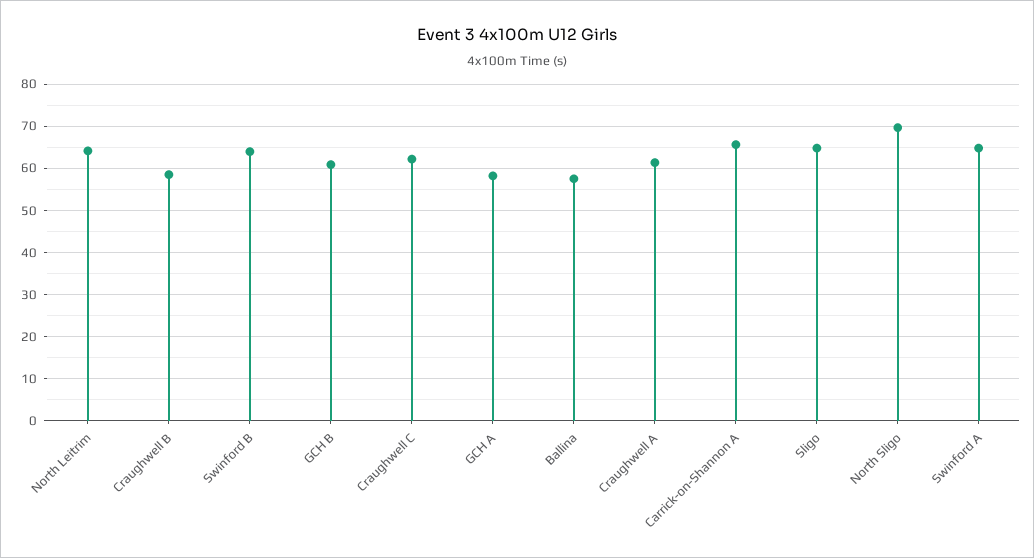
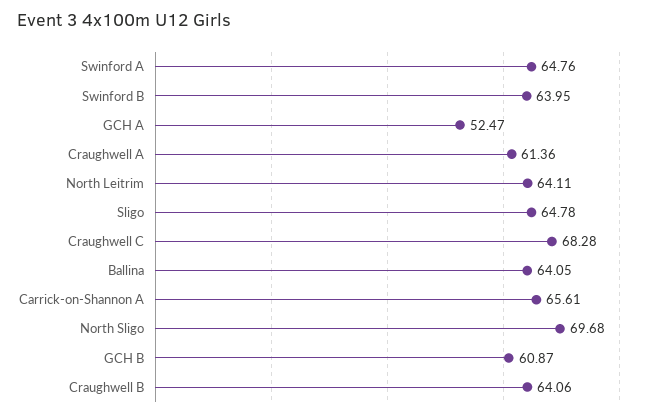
  {
    "North Leitrim": 64.11,
-   "Craughwell B": 58,
+   "Craughwell B": 64.06,
    "Swinford B": 63.95,
    "GCH B": 60.87,
-   "Craughwell C": 62,
+   "Craughwell C": 68.28,
-   "GCH A": 58,
+   "GCH A": 52.47,
-   "Ballina": 58,
+   "Ballina": 64.05,
    "Craughwell A": 61.36,
    "Carrick-on-Shannon A": 65.61,
    "Sligo": 64.78,
    "North Sligo": 69.68,
    "Swinford A": 64.76
  }

